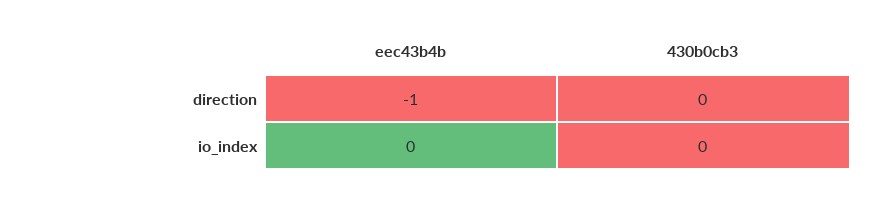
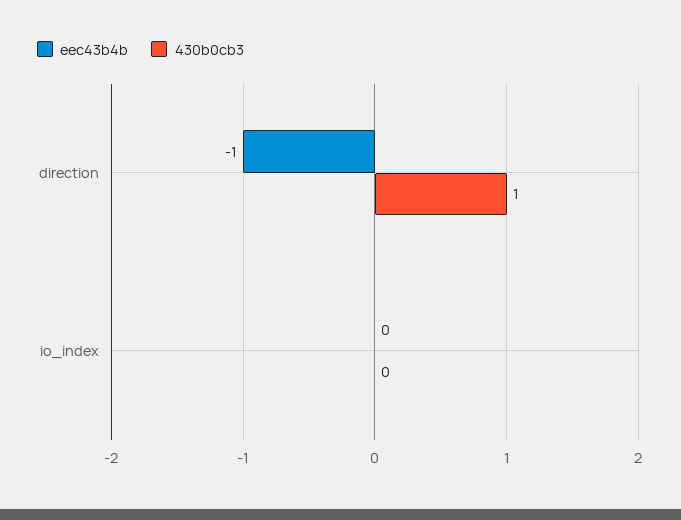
  {
    "eec43b4b": {
      "direction": -1,
      "io_index": 0
    },
    "430b0cb3": {
-     "direction": 0,
+     "direction": 1,
      "io_index": 0
    }
  }

